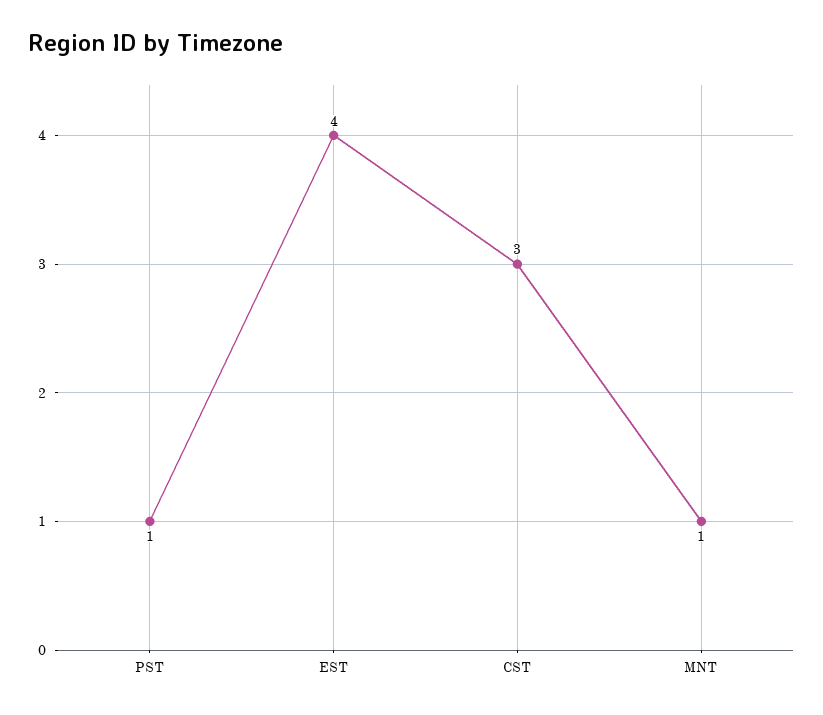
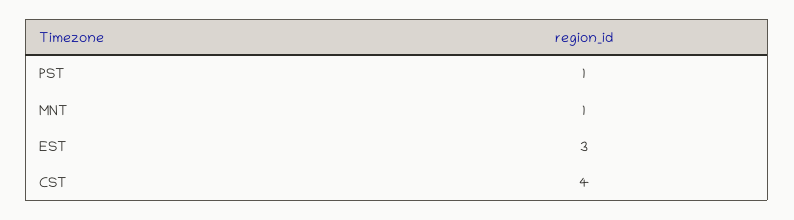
  {
    "PST": 1,
-   "EST": 4,
+   "EST": 3,
-   "CST": 3,
+   "CST": 4,
    "MNT": 1
  }

